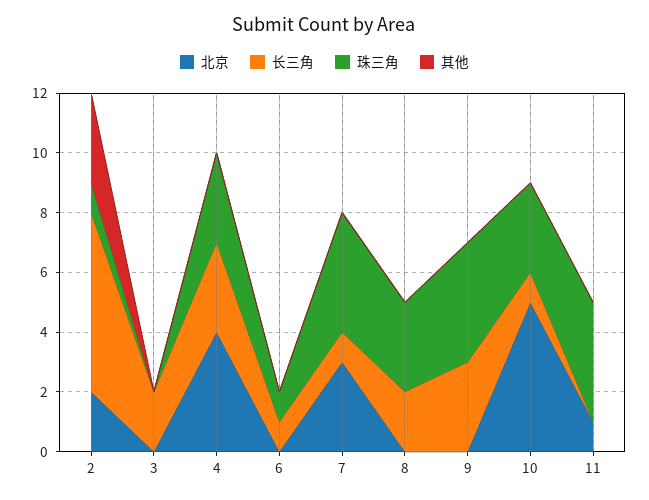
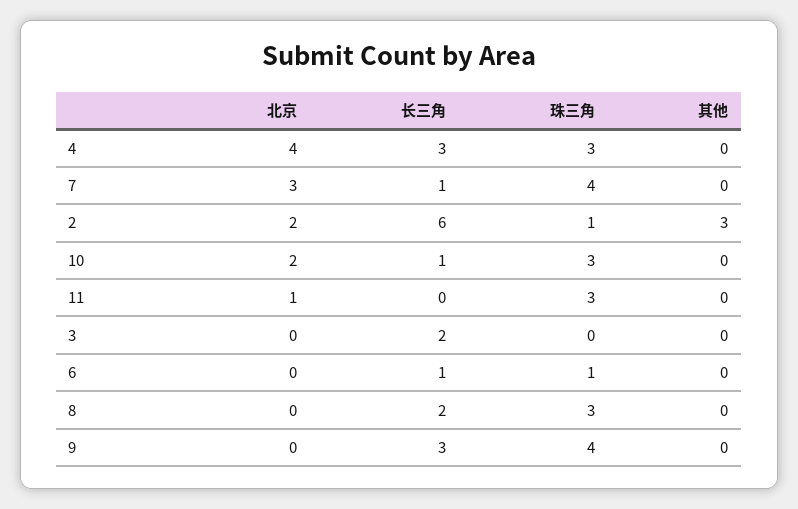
  {
    "北京": {
      "2": 2,
      "3": 0,
      "4": 4,
      "6": 0,
      "7": 3,
      "8": 0,
      "9": 0,
-     "10": 5,
+     "10": 2,
      "11": 1
    },
    "长三角": {
      "2": 6,
      "3": 2,
      "4": 3,
      "6": 1,
      "7": 1,
      "8": 2,
      "9": 3,
      "10": 1,
      "11": 0
    },
    "珠三角": {
      "2": 1,
      "3": 0,
      "4": 3,
      "6": 1,
      "7": 4,
      "8": 3,
      "9": 4,
      "10": 3,
-     "11": 4
+     "11": 3
    },
    "其他": {
      "2": 3,
      "3": 0,
      "4": 0,
      "6": 0,
      "7": 0,
      "8": 0,
      "9": 0,
      "10": 0,
      "11": 0
    }
  }

